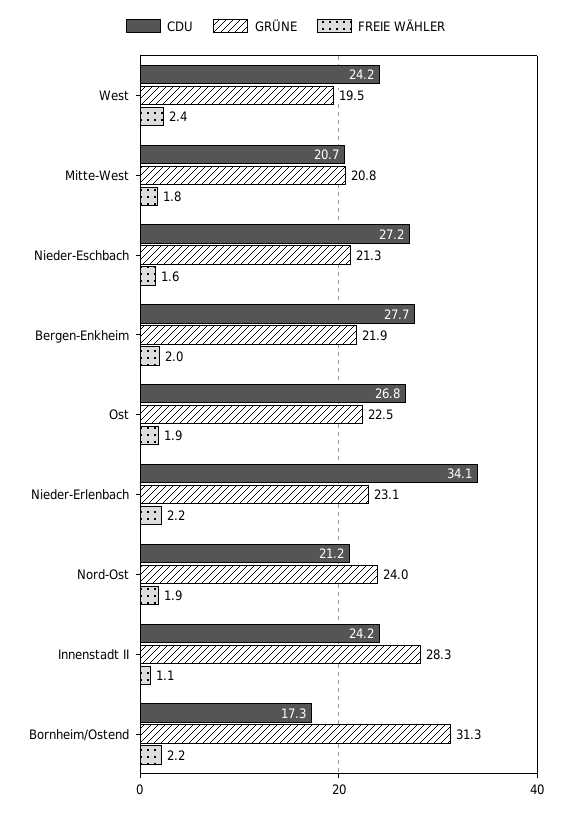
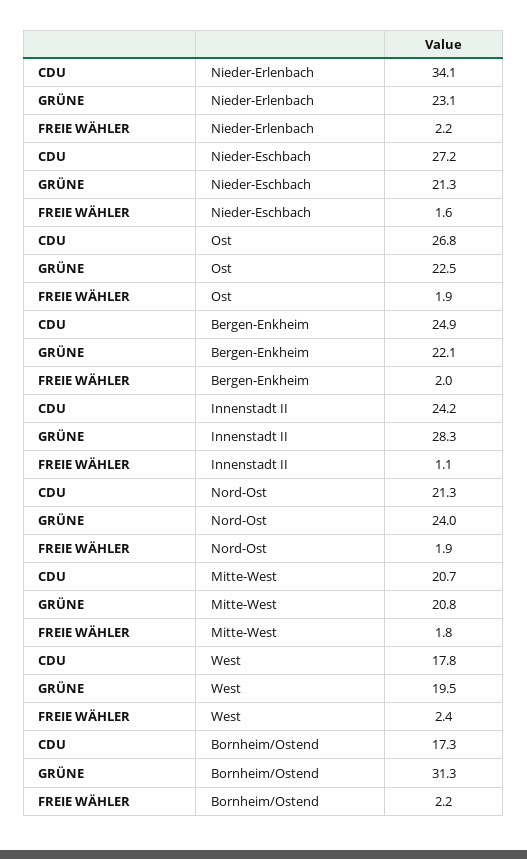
  {
    "CDU": {
-     "West": 24.2,
+     "West": 17.8,
      "Mitte-West": 20.7,
      "Nieder-Eschbach": 27.2,
-     "Bergen-Enkheim": 27.7,
+     "Bergen-Enkheim": 24.9,
      "Ost": 26.8,
      "Nieder-Erlenbach": 34.1,
-     "Nord-Ost": 21.2,
+     "Nord-Ost": 21.3,
      "Innenstadt II": 24.2,
      "Bornheim/Ostend": 17.3
    },
    "GRÜNE": {
      "West": 19.5,
      "Mitte-West": 20.8,
      "Nieder-Eschbach": 21.3,
-     "Bergen-Enkheim": 21.9,
+     "Bergen-Enkheim": 22.1,
      "Ost": 22.5,
      "Nieder-Erlenbach": 23.1,
      "Nord-Ost": 24,
      "Innenstadt II": 28.3,
      "Bornheim/Ostend": 31.3
    },
    "FREIE WÄHLER": {
      "West": 2.4,
      "Mitte-West": 1.8,
      "Nieder-Eschbach": 1.6,
      "Bergen-Enkheim": 2,
      "Ost": 1.9,
      "Nieder-Erlenbach": 2.2,
      "Nord-Ost": 1.9,
      "Innenstadt II": 1.1,
      "Bornheim/Ostend": 2.2
    }
  }

